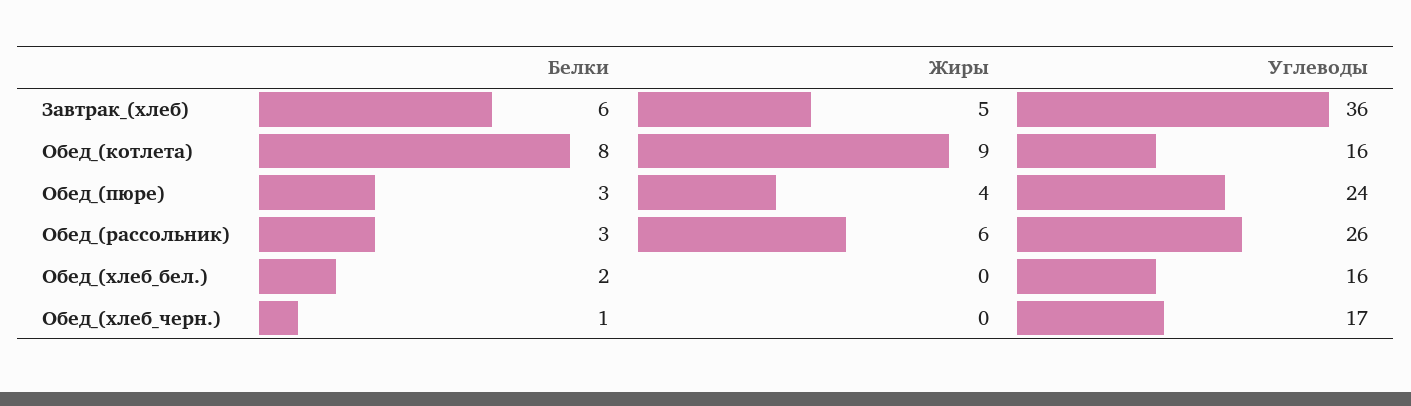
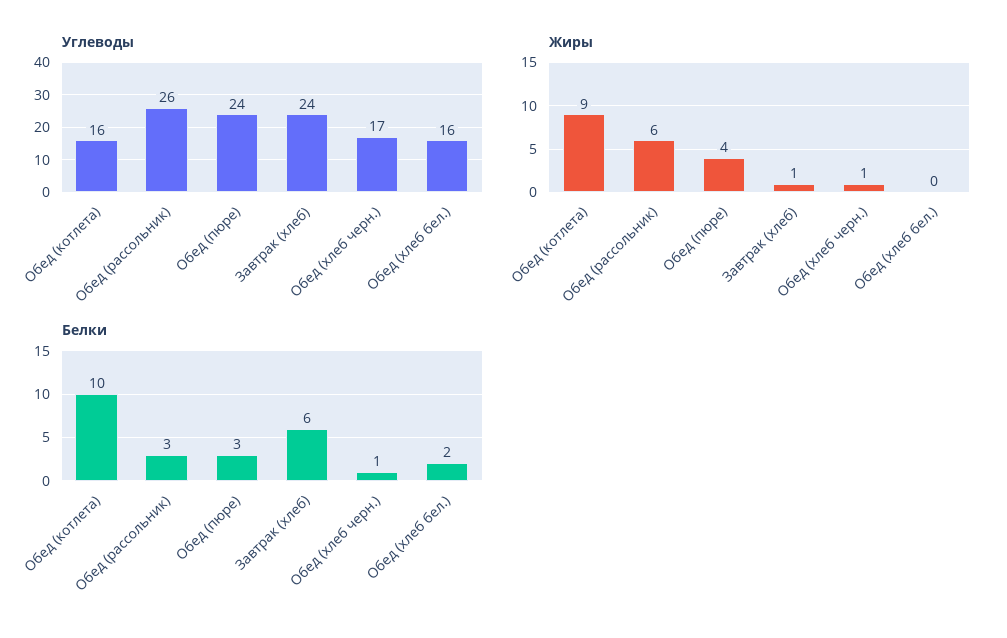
  {
    "Белки": {
      "Завтрак_(хлеб)": 6,
-     "Обед_(котлета)": 8,
+     "Обед_(котлета)": 10,
      "Обед_(пюре)": 3,
      "Обед_(рассольник)": 3,
      "Обед_(хлеб_бел.)": 2,
      "Обед_(хлеб_черн.)": 1
    },
    "Жиры": {
-     "Завтрак_(хлеб)": 5,
+     "Завтрак_(хлеб)": 1,
      "Обед_(котлета)": 9,
      "Обед_(пюре)": 4,
      "Обед_(рассольник)": 6,
      "Обед_(хлеб_бел.)": 0,
-     "Обед_(хлеб_черн.)": 0
+     "Обед_(хлеб_черн.)": 1
    },
    "Углеводы": {
-     "Завтрак_(хлеб)": 36,
+     "Завтрак_(хлеб)": 24,
      "Обед_(котлета)": 16,
      "Обед_(пюре)": 24,
      "Обед_(рассольник)": 26,
      "Обед_(хлеб_бел.)": 16,
      "Обед_(хлеб_черн.)": 17
    }
  }

